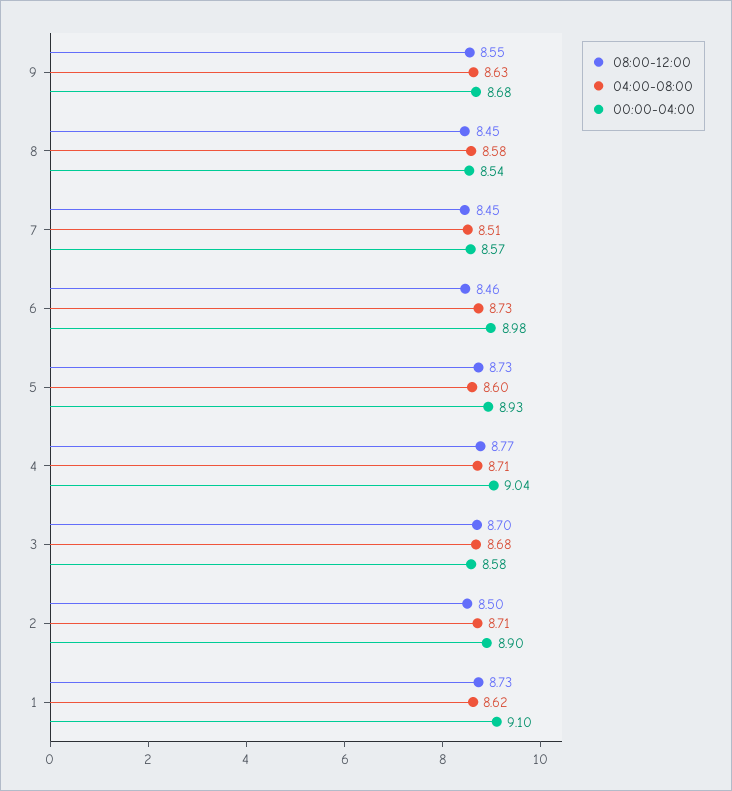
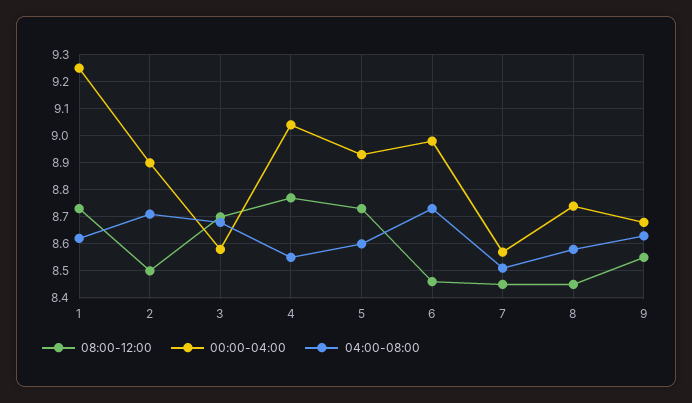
  {
    "08:00-12:00": {
      "9": 8.55,
      "8": 8.45,
      "7": 8.45,
      "6": 8.46,
      "5": 8.73,
      "4": 8.77,
      "3": 8.7,
      "2": 8.5,
      "1": 8.73
    },
    "04:00-08:00": {
      "9": 8.63,
      "8": 8.58,
      "7": 8.51,
      "6": 8.73,
      "5": 8.6,
-     "4": 8.71,
+     "4": 8.55,
      "3": 8.68,
      "2": 8.71,
      "1": 8.62
    },
    "00:00-04:00": {
      "9": 8.68,
-     "8": 8.54,
+     "8": 8.75,
      "7": 8.57,
      "6": 8.98,
      "5": 8.93,
      "4": 9.04,
      "3": 8.58,
      "2": 8.9,
-     "1": 9.1
+     "1": 9.25
    }
  }

